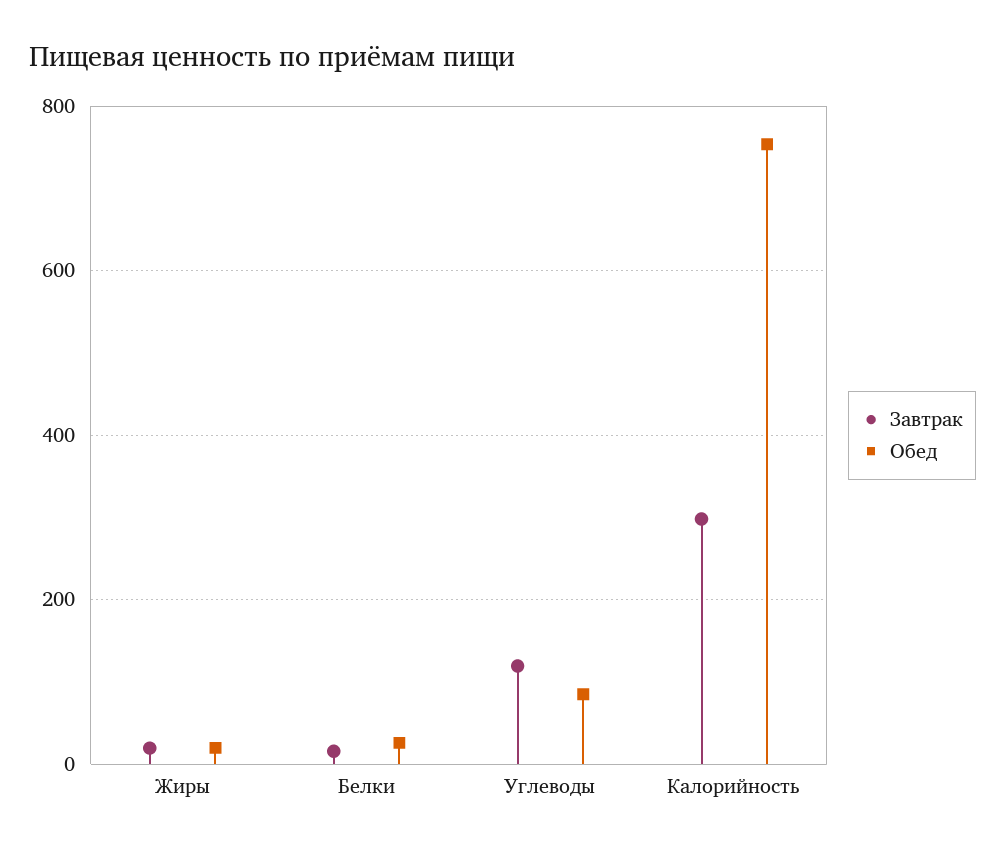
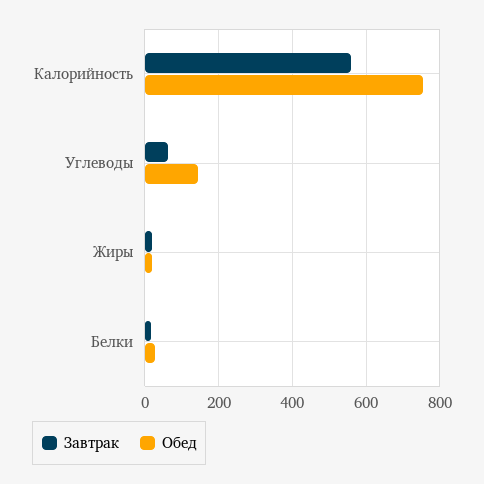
  {
    "Завтрак": {
      "Жиры": 20,
      "Белки": 20,
-     "Углеводы": 120,
+     "Углеводы": 60,
-     "Калорийность": 300
+     "Калорийность": 560
    },
    "Обед": {
      "Жиры": 20,
      "Белки": 20,
-     "Углеводы": 80,
+     "Углеводы": 140,
      "Калорийность": 760
    }
  }

